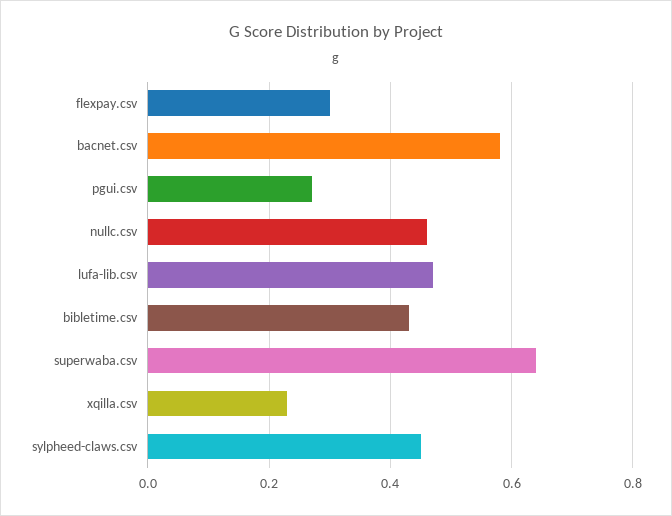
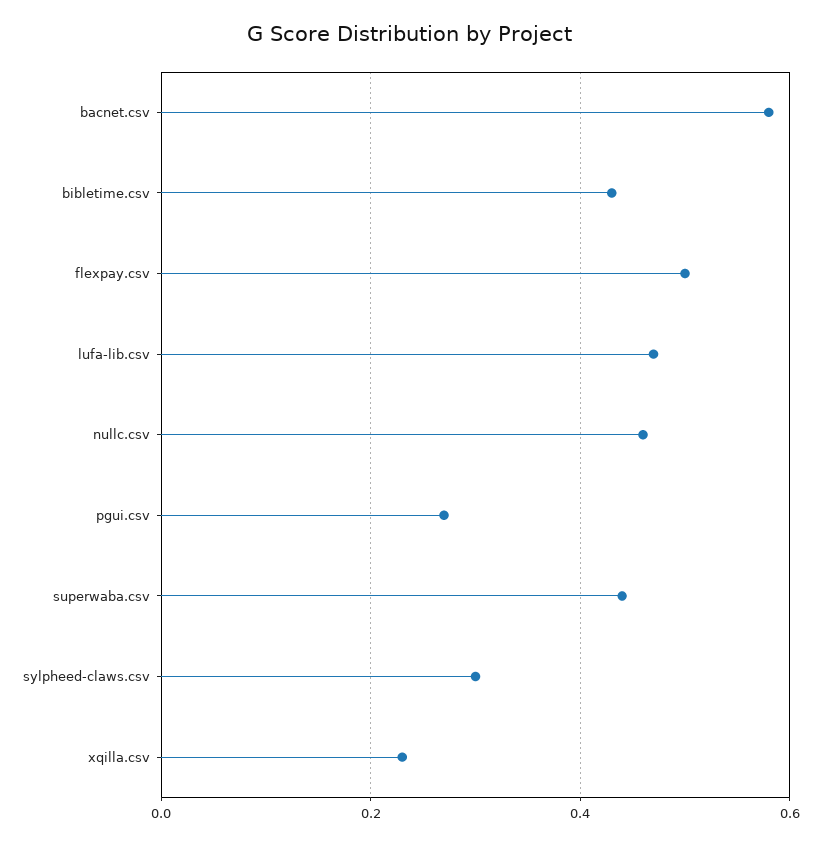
  {
-   "flexpay.csv": 0.3,
+   "flexpay.csv": 0.5,
    "bacnet.csv": 0.6,
    "pgui.csv": 0.25,
    "nullc.csv": 0.45,
    "lufa-lib.csv": 0.45,
    "bibletime.csv": 0.45,
-   "superwaba.csv": 0.65,
+   "superwaba.csv": 0.45,
    "xqilla.csv": 0.25,
-   "sylpheed-claws.csv": 0.45
+   "sylpheed-claws.csv": 0.3
  }

